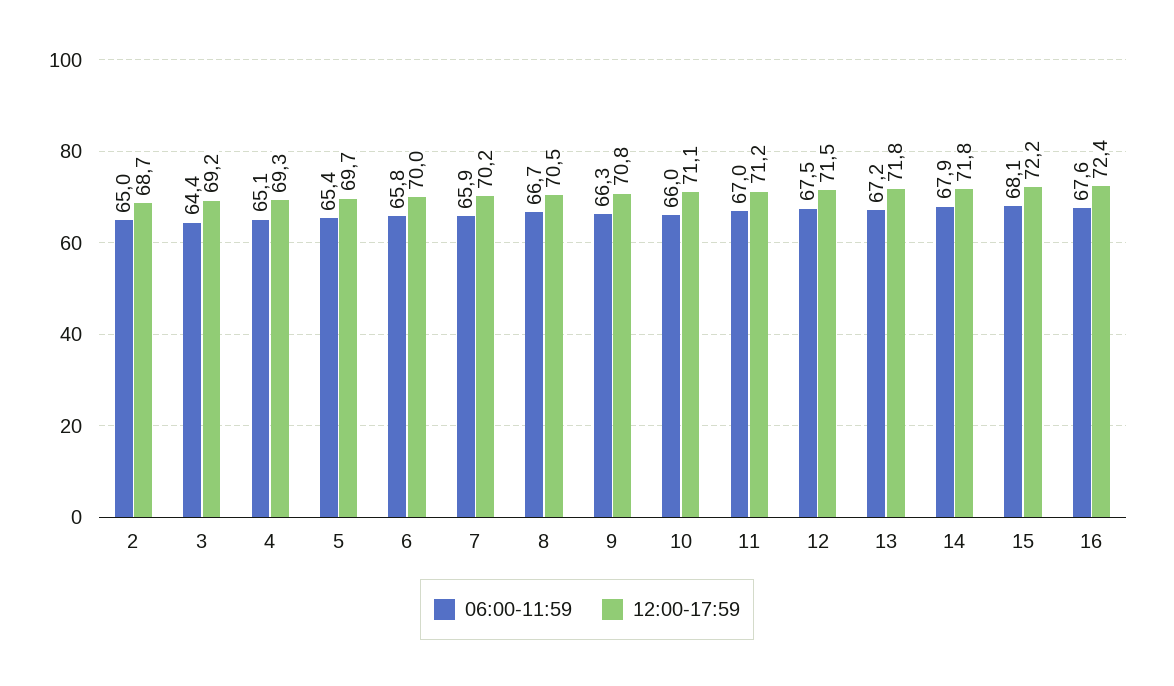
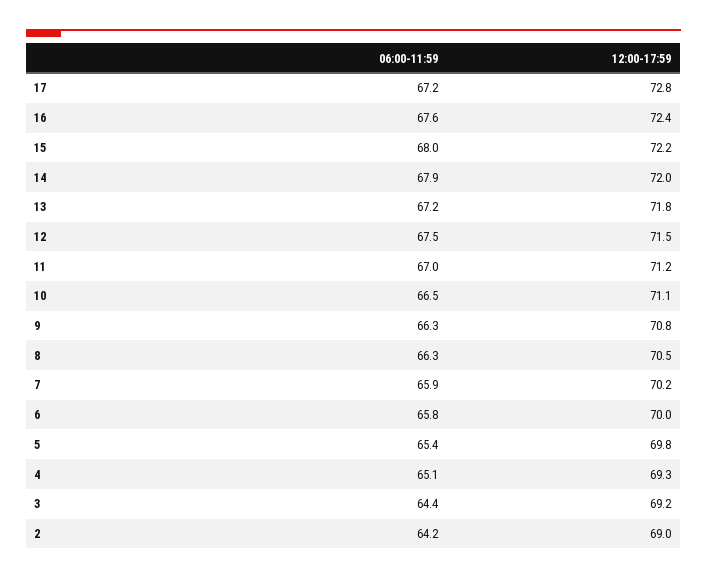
  {
    "06:00-11:59": {
-     "2": 65,
+     "2": 64.2,
      "3": 64.4,
      "4": 65.1,
      "5": 65.4,
      "6": 65.8,
      "7": 65.9,
-     "8": 66.7,
+     "8": 66.3,
      "9": 66.3,
-     "10": 66,
+     "10": 66.5,
      "11": 67,
      "12": 67.5,
      "13": 67.2,
      "14": 67.9,
-     "15": 68.1,
+     "15": 68,
-     "16": 67.6
+     "16": 67.6,
+     "17": 67.2
    },
    "12:00-17:59": {
-     "2": 68.7,
+     "2": 69,
      "3": 69.2,
      "4": 69.3,
-     "5": 69.7,
+     "5": 69.8,
      "6": 70,
      "7": 70.2,
      "8": 70.5,
      "9": 70.8,
      "10": 71.1,
      "11": 71.2,
      "12": 71.5,
      "13": 71.8,
-     "14": 71.8,
+     "14": 72,
      "15": 72.2,
-     "16": 72.4
+     "16": 72.4,
+     "17": 72.8
    }
  }

